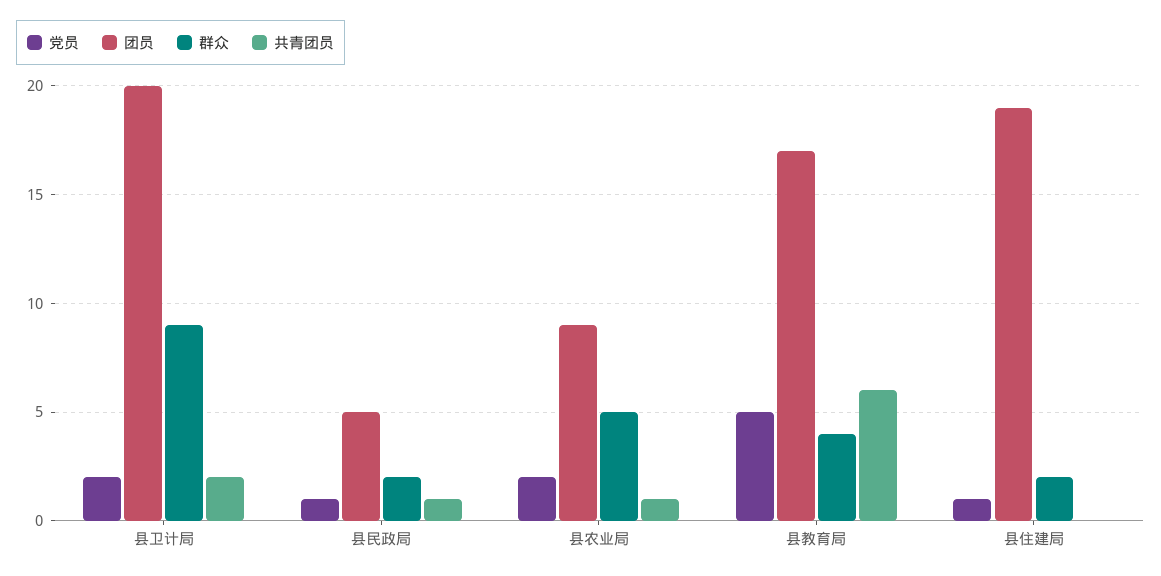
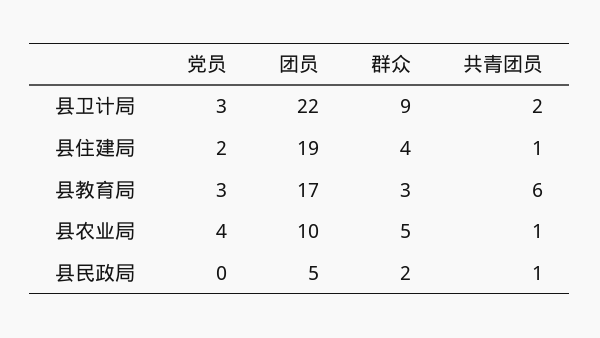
  {
    "党员": {
-     "县卫计局": 2,
+     "县卫计局": 3,
-     "县民政局": 1,
+     "县民政局": 0,
-     "县农业局": 2,
+     "县农业局": 4,
-     "县教育局": 5,
+     "县教育局": 3,
-     "县住建局": 1
+     "县住建局": 2
    },
    "团员": {
-     "县卫计局": 20,
+     "县卫计局": 22,
      "县民政局": 5,
-     "县农业局": 9,
+     "县农业局": 10,
      "县教育局": 17,
      "县住建局": 19
    },
    "群众": {
      "县卫计局": 9,
      "县民政局": 2,
      "县农业局": 5,
-     "县教育局": 4,
+     "县教育局": 3,
-     "县住建局": 2
+     "县住建局": 4
    },
    "共青团员": {
      "县卫计局": 2,
      "县民政局": 1,
      "县农业局": 1,
      "县教育局": 6,
-     "县住建局": 0
+     "县住建局": 1
    }
  }

